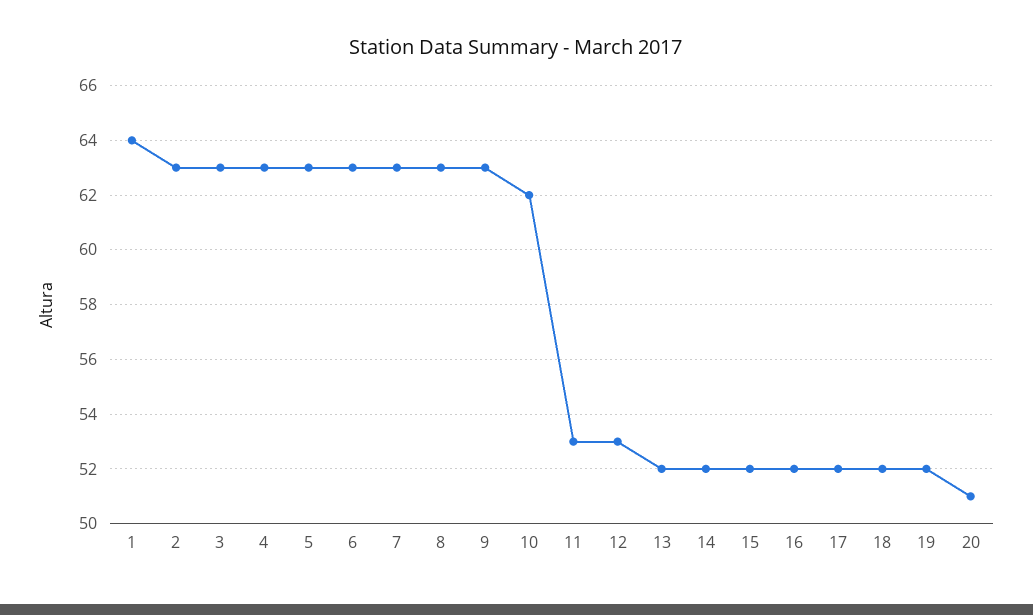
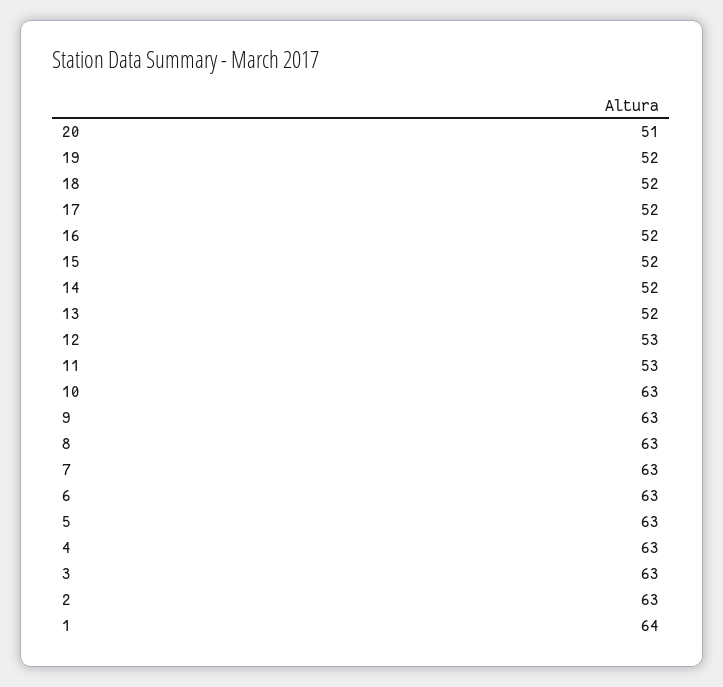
  {
    "1": 64,
    "2": 63,
    "3": 63,
    "4": 63,
    "5": 63,
    "6": 63,
    "7": 63,
    "8": 63,
    "9": 63,
-   "10": 62,
+   "10": 63,
    "11": 53,
    "12": 53,
    "13": 52,
    "14": 52,
    "15": 52,
    "16": 52,
    "17": 52,
    "18": 52,
    "19": 52,
    "20": 51
  }

